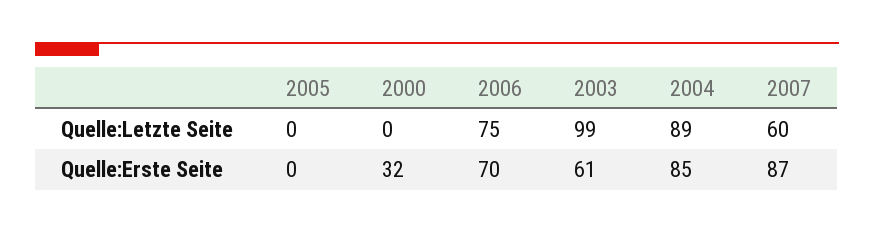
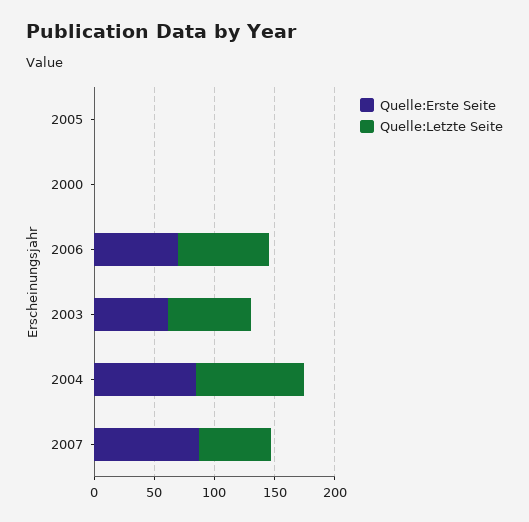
  {
    "Quelle:Letzte Seite": {
      "2005": 0,
      "2000": 0,
      "2006": 75,
-     "2003": 99,
+     "2003": 70,
      "2004": 89,
      "2007": 60
    },
    "Quelle:Erste Seite": {
      "2005": 0,
-     "2000": 32,
+     "2000": 0,
      "2006": 70,
      "2003": 61,
      "2004": 85,
      "2007": 87
    }
  }

